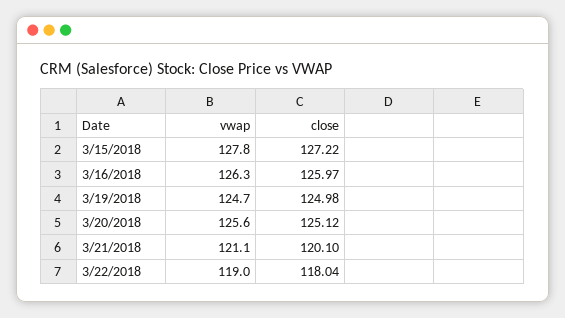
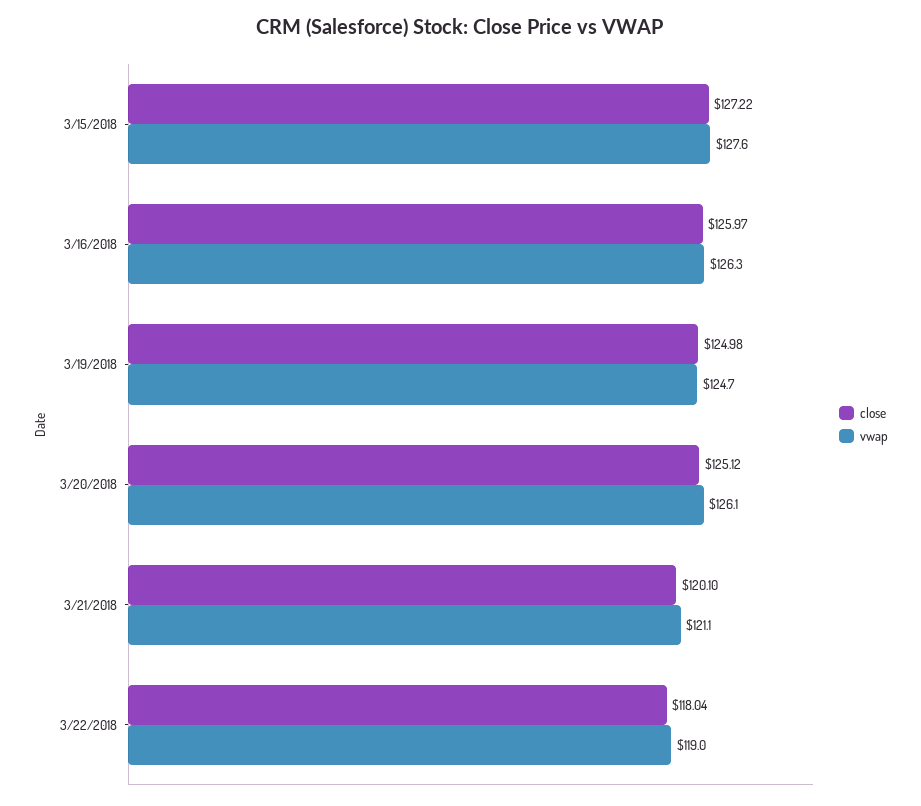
  {
    "vwap": {
-     "3/15/2018": 127.8,
+     "3/15/2018": 127.6,
      "3/16/2018": 126.3,
      "3/19/2018": 124.7,
-     "3/20/2018": 125.6,
+     "3/20/2018": 126.1,
      "3/21/2018": 121.1,
      "3/22/2018": 119
    },
    "close": {
      "3/15/2018": 127.22,
      "3/16/2018": 125.97,
      "3/19/2018": 124.98,
      "3/20/2018": 125.12,
      "3/21/2018": 120.1,
      "3/22/2018": 118.04
    }
  }

